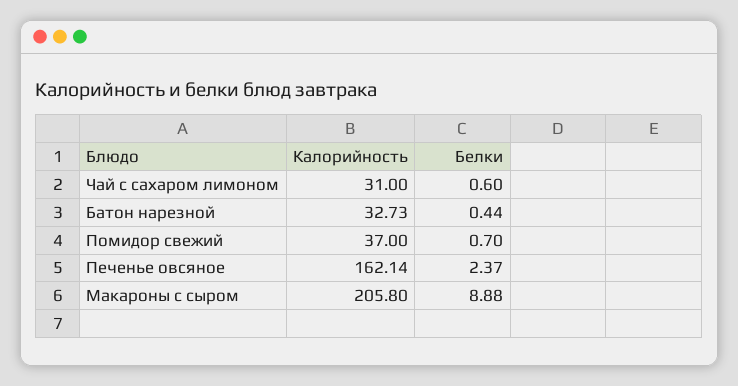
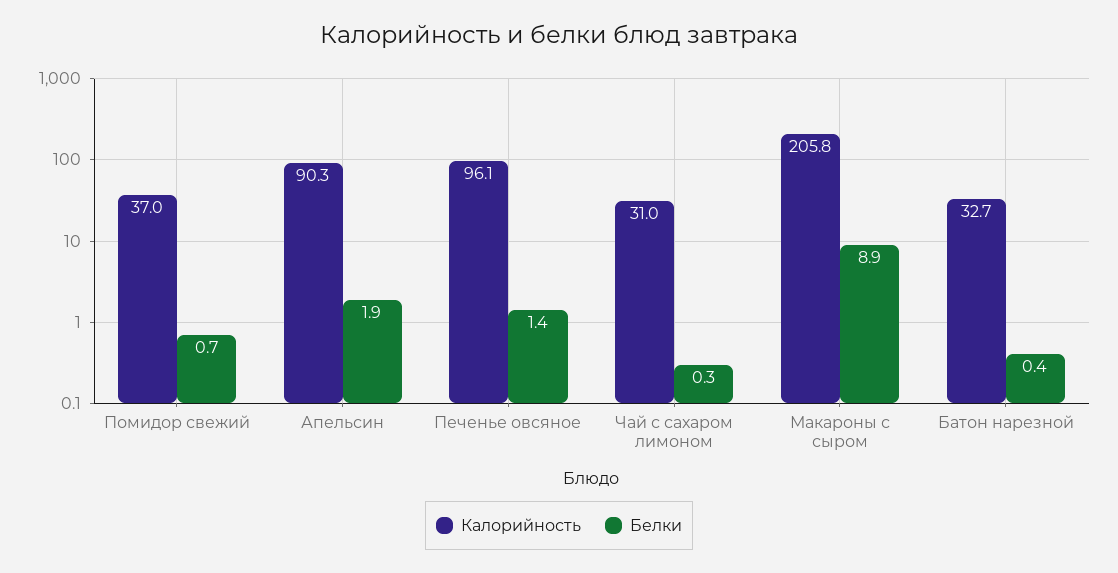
  {
    "Калорийность": {
      "Чай с сахаром лимоном": 31,
      "Батон нарезной": 32.73,
      "Помидор свежий": 37,
-     "Печенье овсяное": 162.14,
+     "Печенье овсяное": 96.1,
-     "Макароны с сыром": 205.8
+     "Макароны с сыром": 205.8,
+     "Апельсин": 90.3
    },
    "Белки": {
-     "Чай с сахаром лимоном": 0.6,
+     "Чай с сахаром лимоном": 0.3,
      "Батон нарезной": 0.44,
      "Помидор свежий": 0.7,
-     "Печенье овсяное": 2.37,
+     "Печенье овсяное": 1.4,
-     "Макароны с сыром": 8.88
+     "Макароны с сыром": 8.88,
+     "Апельсин": 1.9
    }
  }

